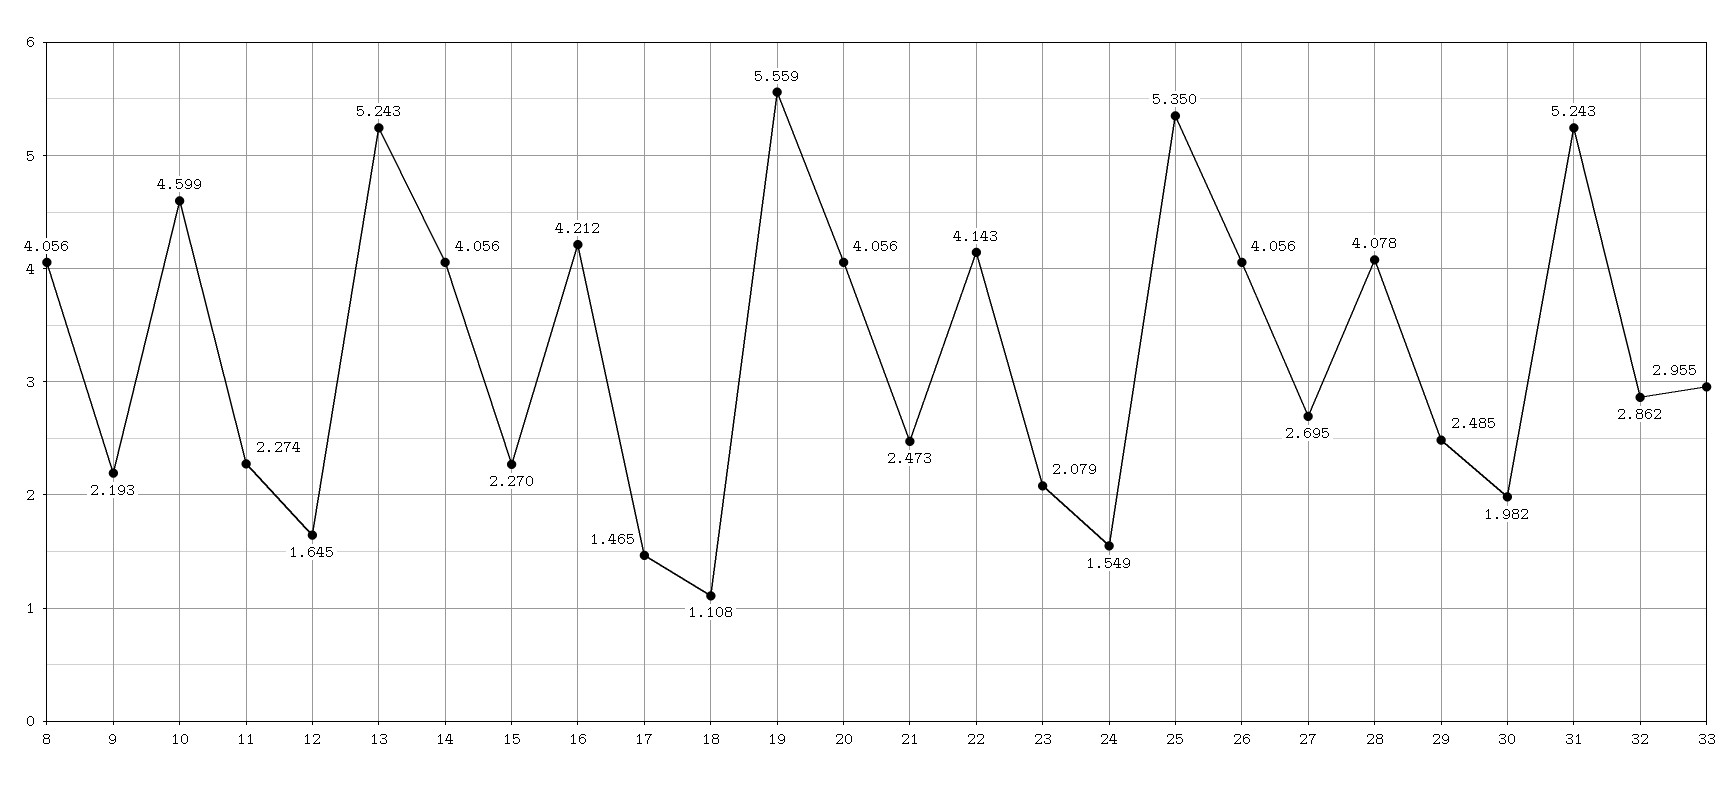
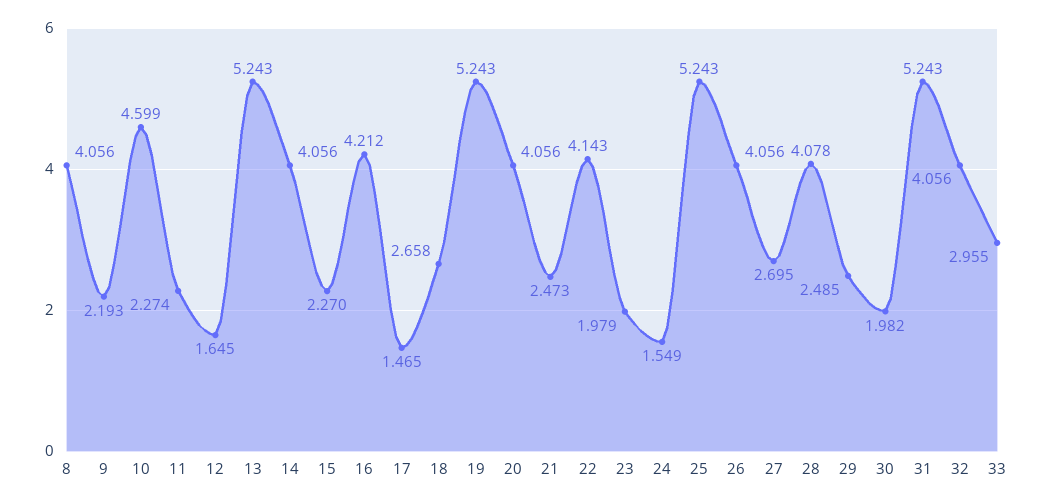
  {
    "8": 4.056,
    "9": 2.193,
    "10": 4.599,
    "11": 2.274,
    "12": 1.645,
    "13": 5.243,
    "14": 4.056,
    "15": 2.27,
    "16": 4.212,
    "17": 1.465,
-   "18": 1.108,
+   "18": 2.658,
-   "19": 5.559,
+   "19": 5.243,
    "20": 4.056,
    "21": 2.473,
    "22": 4.143,
-   "23": 2.079,
+   "23": 1.979,
    "24": 1.549,
-   "25": 5.35,
+   "25": 5.243,
    "26": 4.056,
    "27": 2.695,
    "28": 4.078,
    "29": 2.485,
    "30": 1.982,
    "31": 5.243,
-   "32": 2.862,
+   "32": 4.056,
    "33": 2.955
  }

